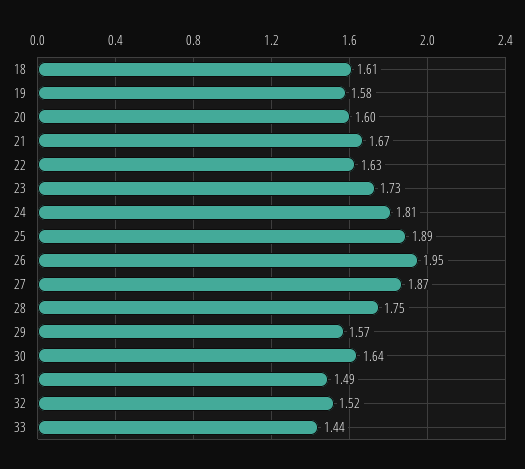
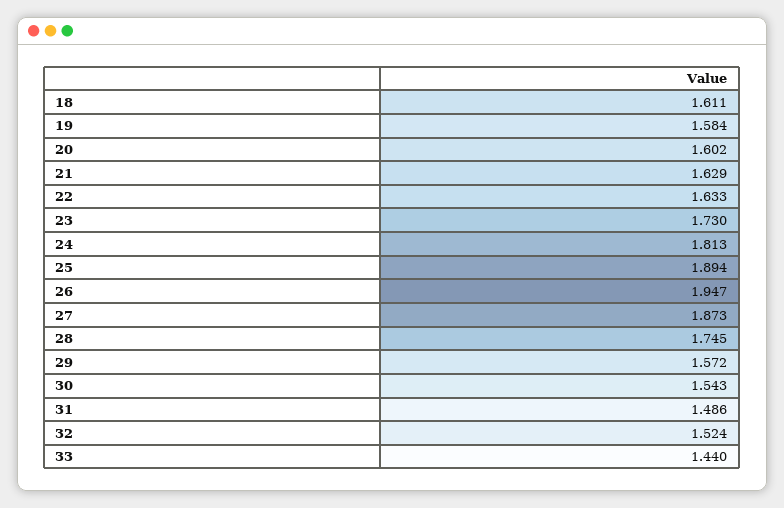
  {
    "18": 1.611,
    "19": 1.584,
    "20": 1.602,
-   "21": 1.67,
+   "21": 1.629,
    "22": 1.633,
    "23": 1.73,
    "24": 1.813,
    "25": 1.894,
    "26": 1.947,
    "27": 1.873,
    "28": 1.745,
    "29": 1.572,
-   "30": 1.64,
+   "30": 1.543,
    "31": 1.486,
    "32": 1.524,
    "33": 1.44
  }

